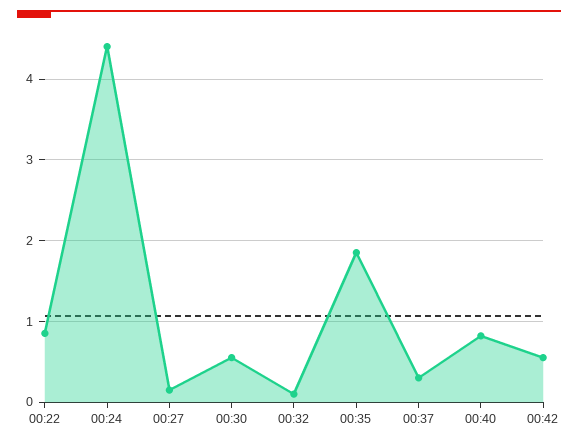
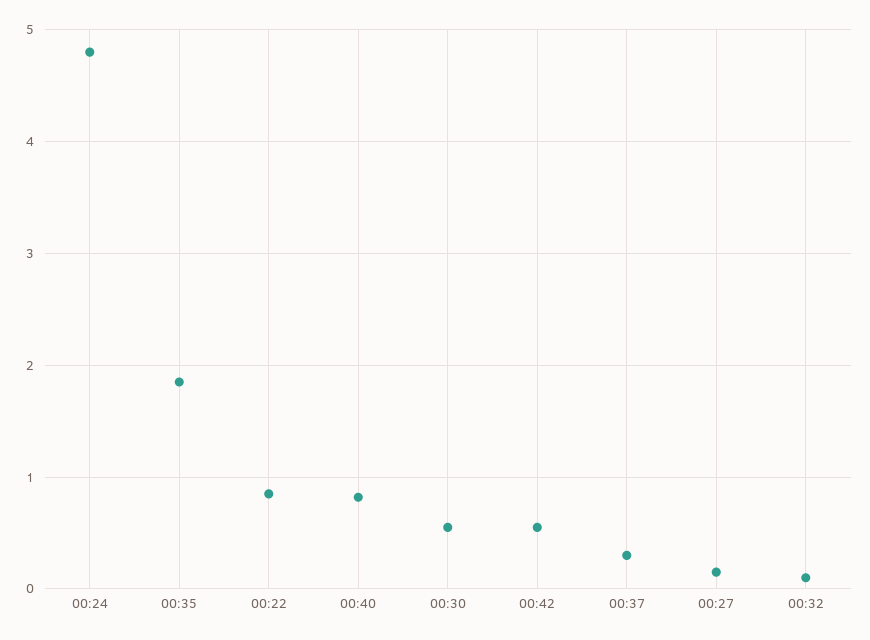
  {
    "00:22": 0.9,
-   "00:24": 4.4,
+   "00:24": 4.8,
    "00:27": 0.2,
    "00:30": 0.6,
    "00:32": 0.1,
    "00:35": 1.9,
    "00:37": 0.3,
    "00:40": 0.8,
    "00:42": 0.6
  }

